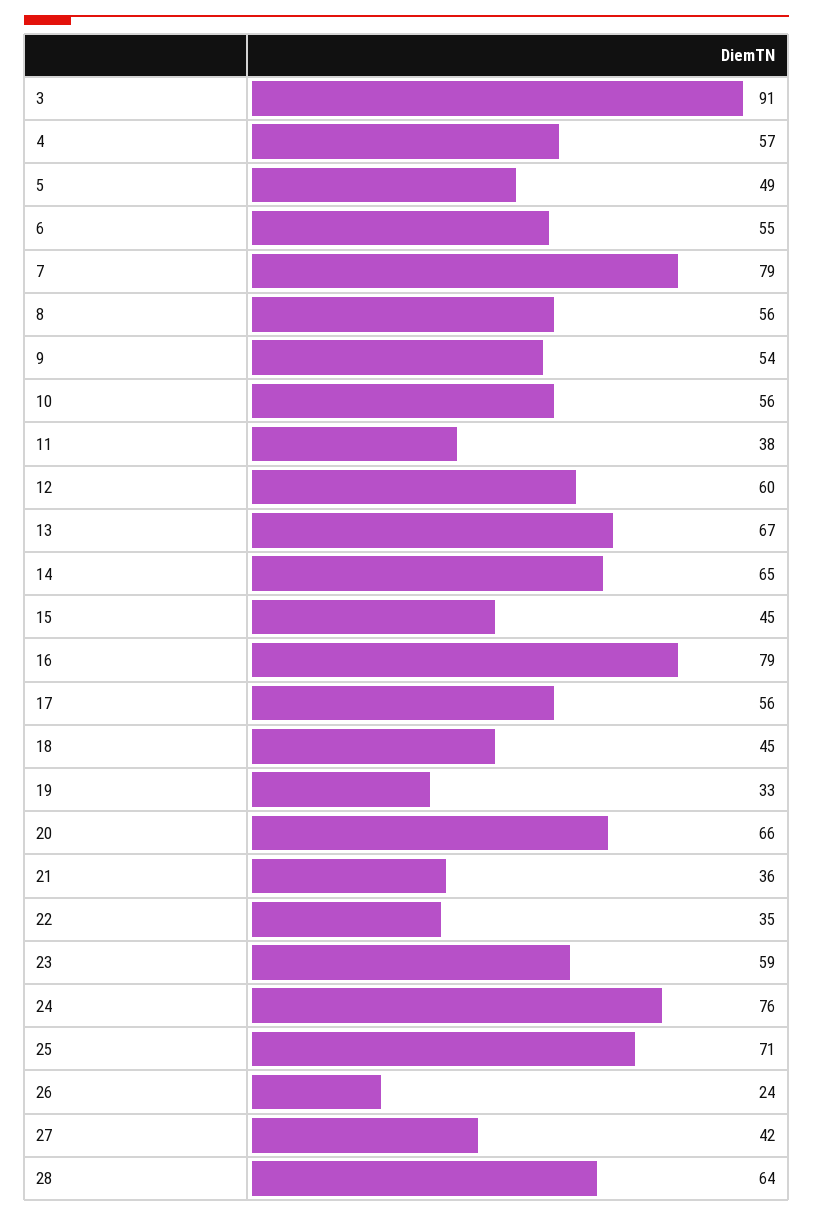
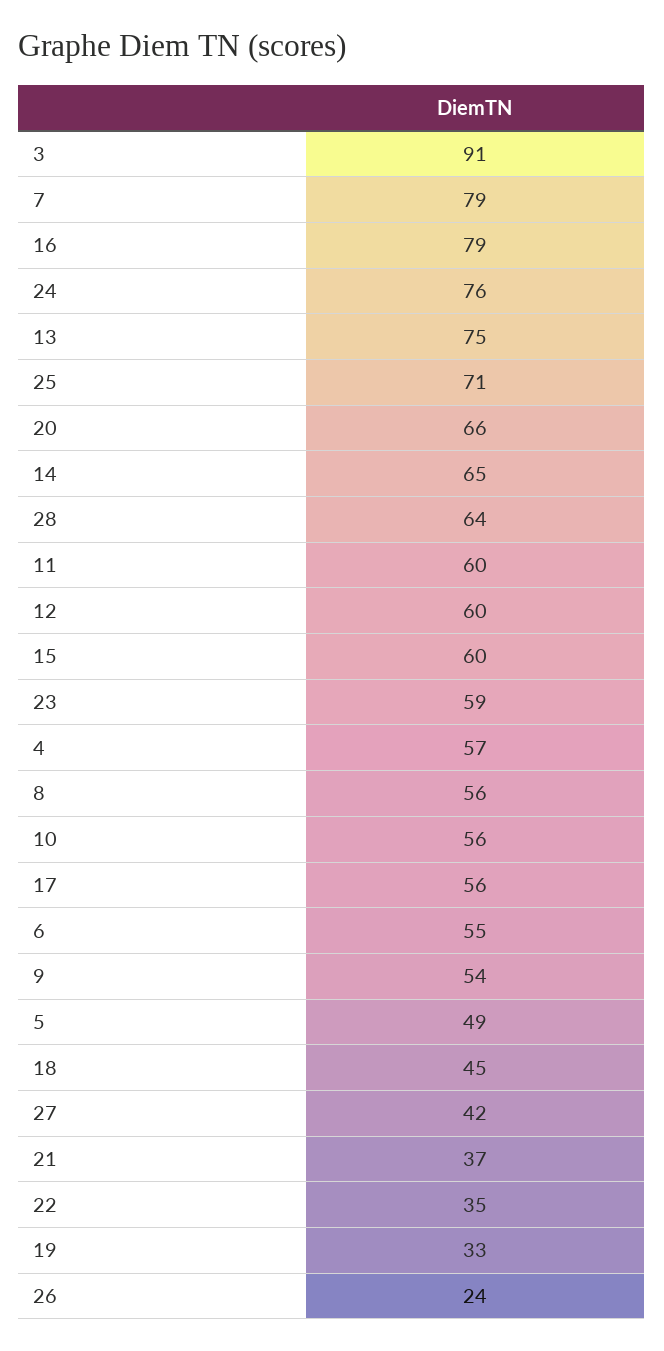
  {
    "3": 91,
    "4": 57,
    "5": 49,
    "6": 55,
    "7": 79,
    "8": 56,
    "9": 54,
    "10": 56,
-   "11": 38,
+   "11": 60,
    "12": 60,
-   "13": 67,
+   "13": 75,
    "14": 65,
-   "15": 45,
+   "15": 60,
    "16": 79,
    "17": 56,
    "18": 45,
    "19": 33,
    "20": 66,
-   "21": 36,
+   "21": 37,
    "22": 35,
    "23": 59,
    "24": 76,
    "25": 71,
    "26": 24,
    "27": 42,
    "28": 64
  }

